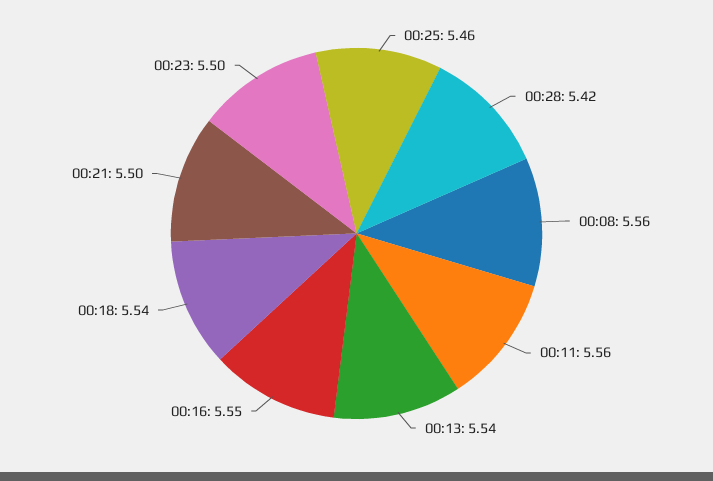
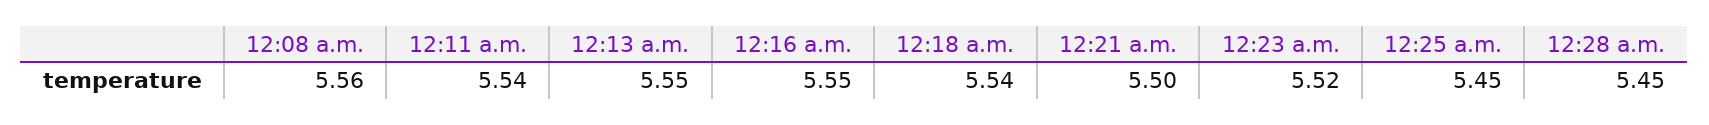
  {
-   "00:25": 5.46,
+   "00:25": 5.45,
-   "00:28": 5.42,
+   "00:28": 5.45,
    "00:08": 5.56,
-   "00:11": 5.56,
+   "00:11": 5.54,
-   "00:13": 5.54,
+   "00:13": 5.55,
    "00:16": 5.55,
    "00:18": 5.54,
    "00:21": 5.5,
-   "00:23": 5.5
+   "00:23": 5.52
  }

